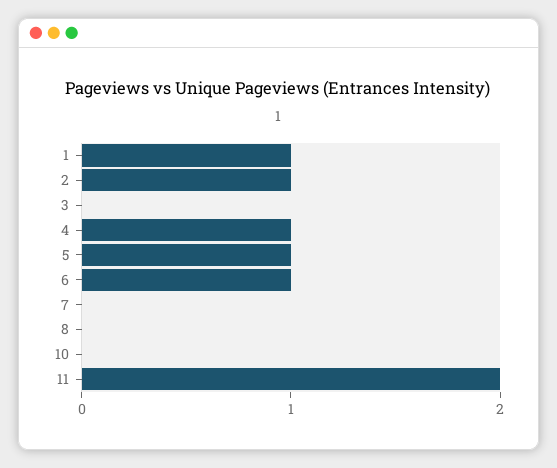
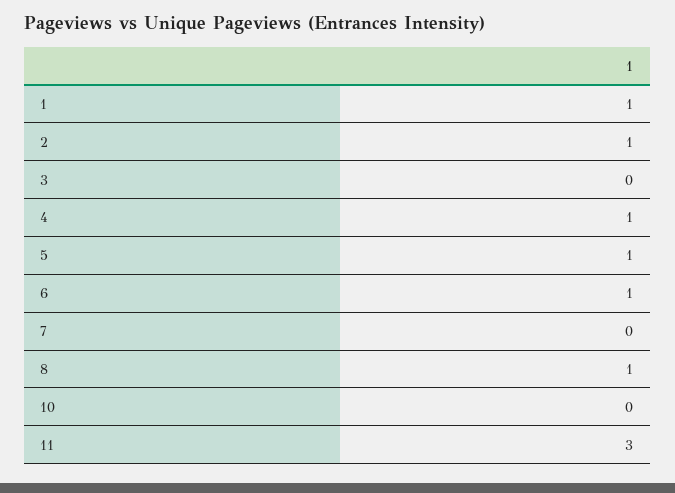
  {
    "1": 1,
    "2": 1,
    "3": 0,
    "4": 1,
    "5": 1,
    "6": 1,
    "7": 0,
-   "8": 0,
+   "8": 1,
    "10": 0,
-   "11": 2
+   "11": 3
  }

